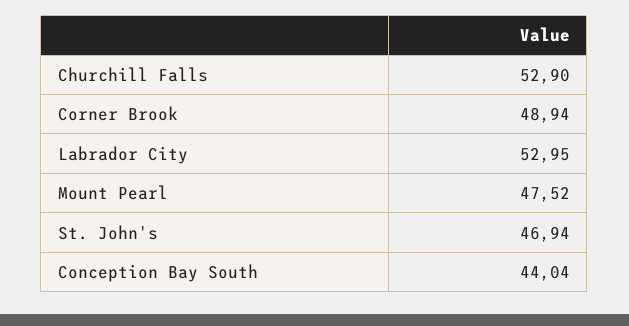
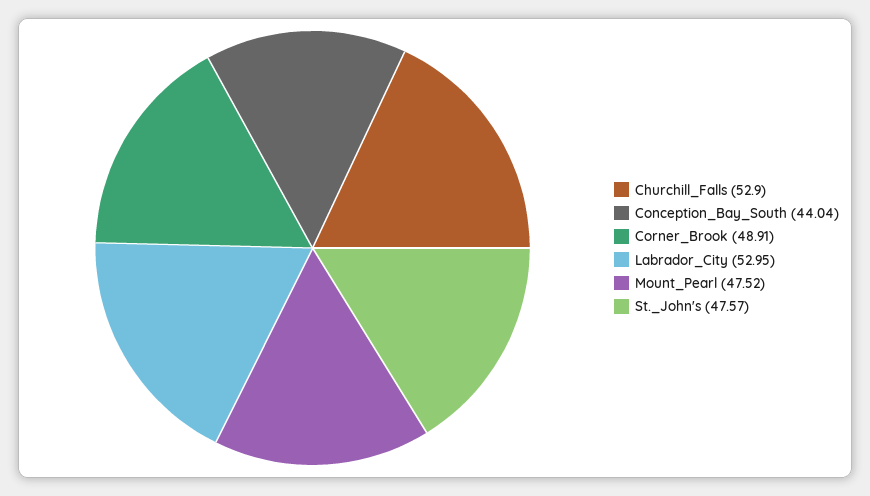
  {
    "Churchill Falls": 52.9,
-   "Corner Brook": 48.94,
+   "Corner Brook": 48.91,
    "Labrador City": 52.95,
    "Mount Pearl": 47.52,
-   "St. John's": 46.94,
+   "St. John's": 47.57,
    "Conception Bay South": 44.04
  }

